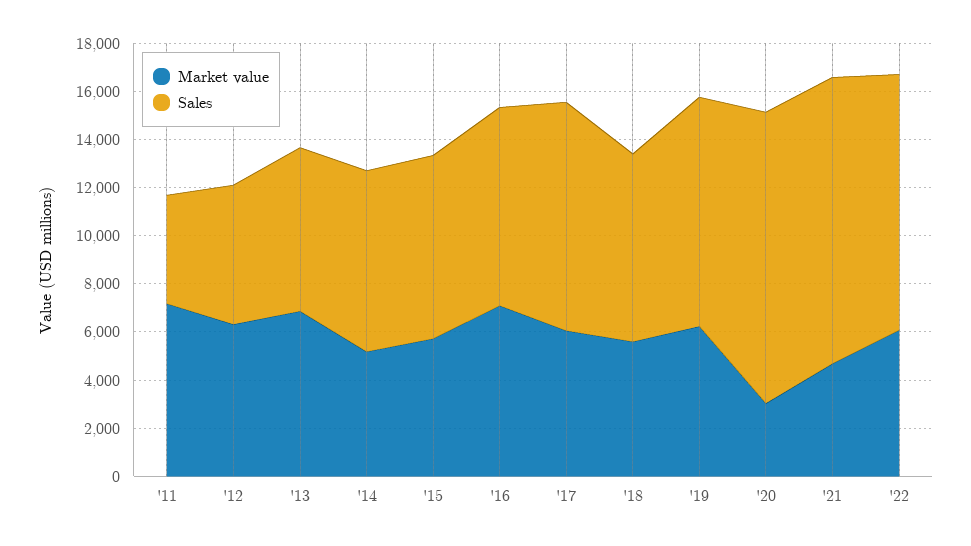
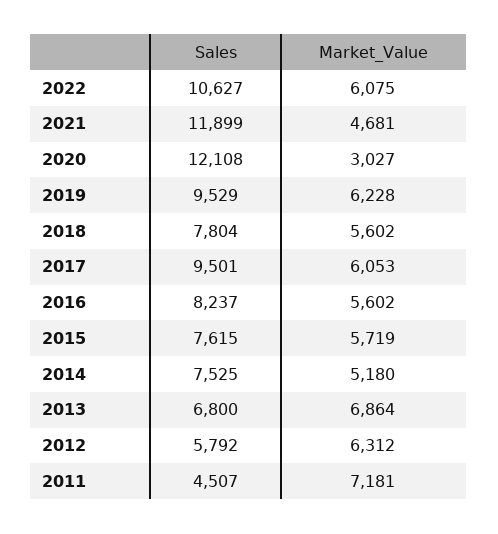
  {
    "Market value": {
      "'11": 7181,
      "'12": 6312,
      "'13": 6864,
      "'14": 5180,
      "'15": 5719,
-     "'16": 7000,
+     "'16": 5602,
      "'17": 6053,
      "'18": 5602,
      "'19": 6228,
      "'20": 3027,
      "'21": 4681,
      "'22": 6075
    },
    "Sales": {
      "'11": 4507,
      "'12": 5792,
      "'13": 6800,
      "'14": 7525,
      "'15": 7615,
      "'16": 8237,
      "'17": 9501,
      "'18": 7804,
      "'19": 9529,
      "'20": 12108,
      "'21": 11899,
      "'22": 10627
    }
  }

